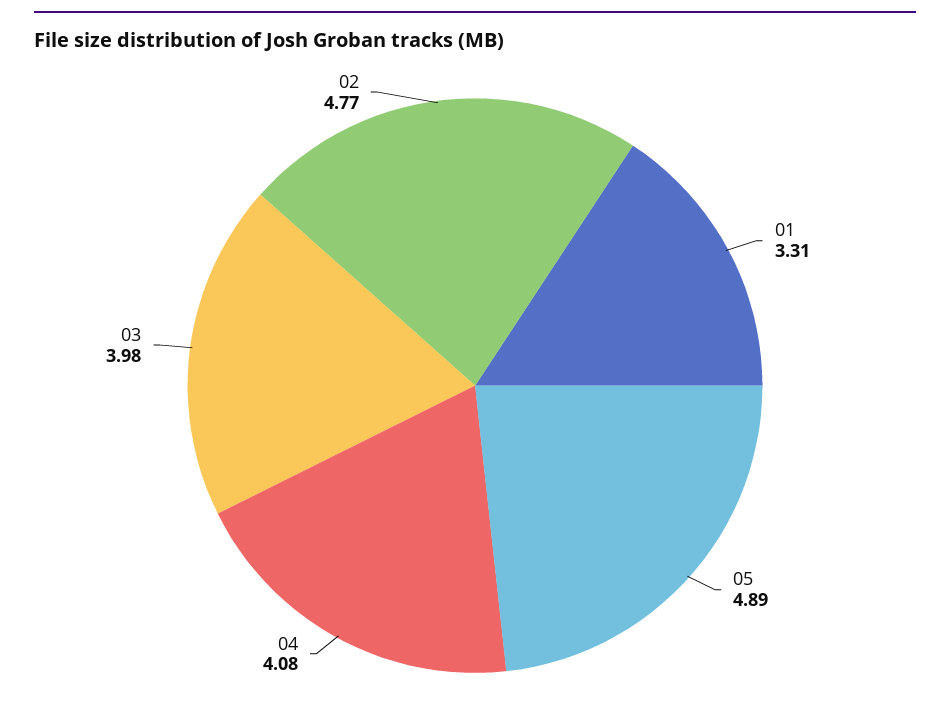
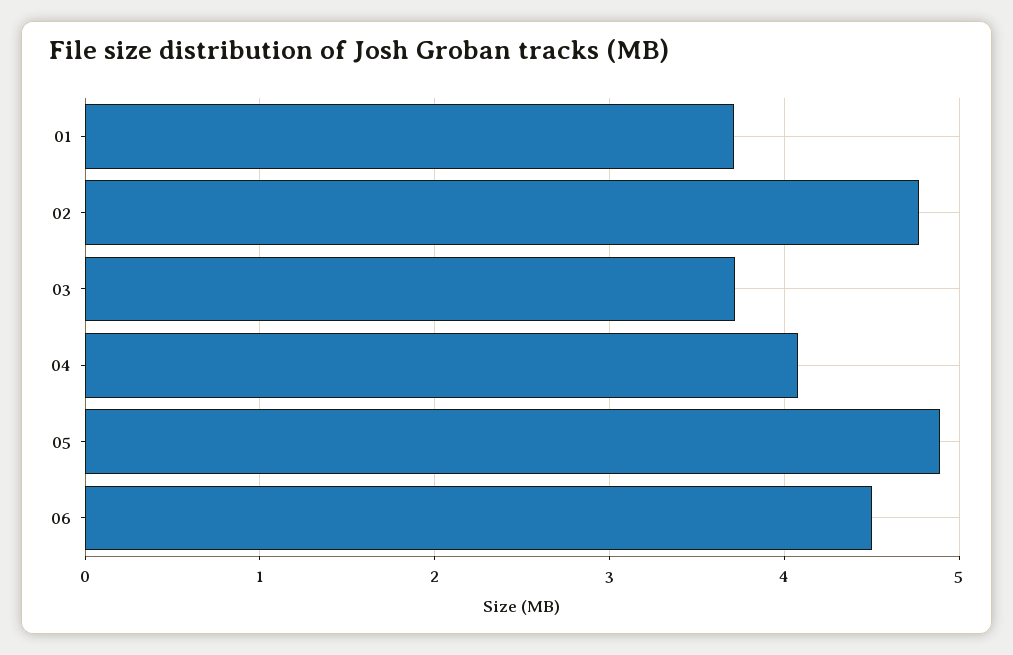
  {
-   "01": 3.31,
+   "01": 3.7,
    "05": 4.89,
    "04": 4.08,
-   "03": 3.98,
+   "03": 3.7,
-   "02": 4.77
+   "02": 4.77,
+   "06": 4.5
  }

